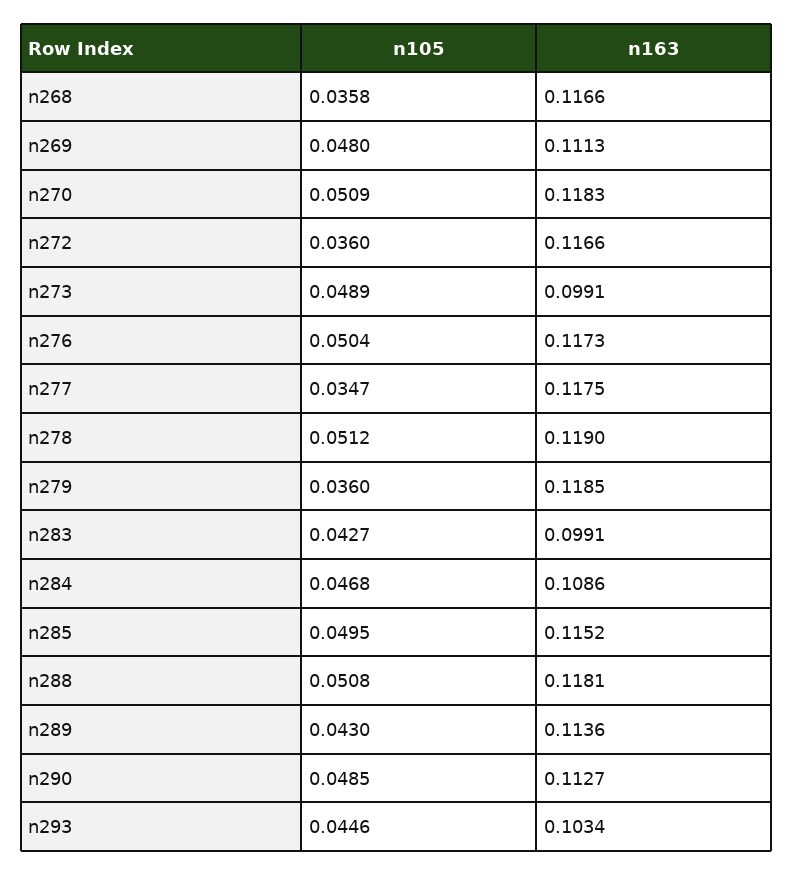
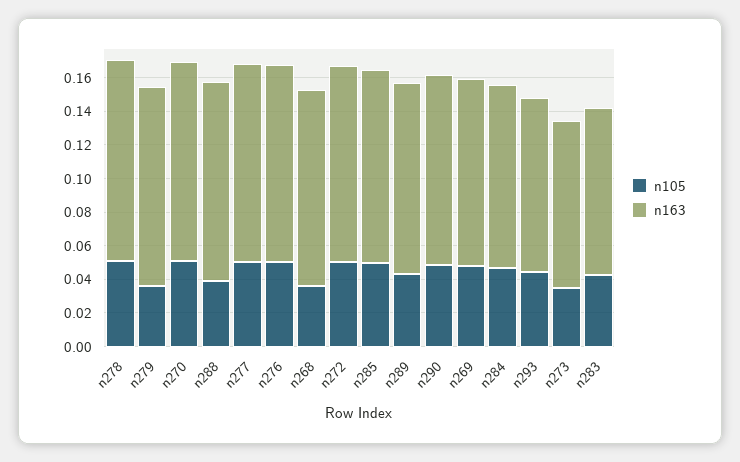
  {
    "n105": {
      "n268": 0.0358,
      "n269": 0.048,
      "n270": 0.0509,
-     "n272": 0.036,
+     "n272": 0.05,
-     "n273": 0.0489,
+     "n273": 0.035,
      "n276": 0.0504,
-     "n277": 0.0347,
+     "n277": 0.05,
      "n278": 0.0512,
      "n279": 0.036,
      "n283": 0.0427,
      "n284": 0.0468,
      "n285": 0.0495,
-     "n288": 0.0508,
+     "n288": 0.04,
      "n289": 0.043,
      "n290": 0.0485,
      "n293": 0.0446
    },
    "n163": {
      "n268": 0.1166,
      "n269": 0.1113,
      "n270": 0.1183,
      "n272": 0.1166,
      "n273": 0.0991,
      "n276": 0.1173,
      "n277": 0.1175,
      "n278": 0.119,
      "n279": 0.1185,
      "n283": 0.0991,
      "n284": 0.1086,
      "n285": 0.1152,
      "n288": 0.1181,
      "n289": 0.1136,
      "n290": 0.1127,
      "n293": 0.1034
    }
  }

